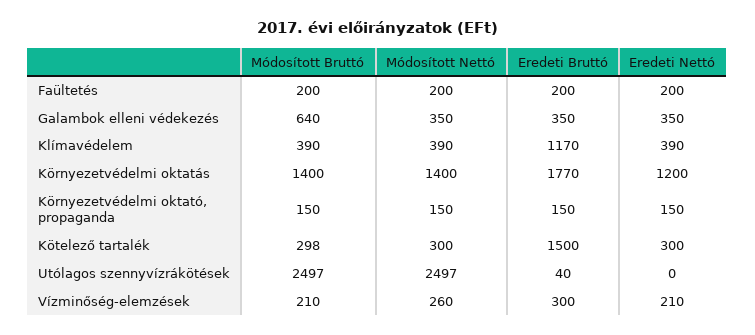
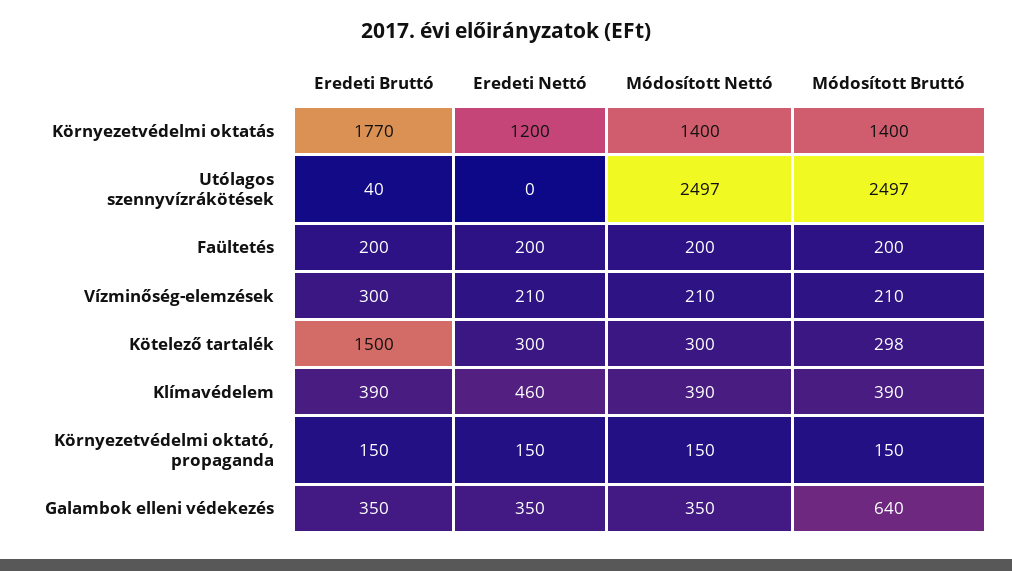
  {
    "Módosított Bruttó": {
      "Faültetés": 200,
      "Galambok elleni védekezés": 640,
      "Klímavédelem": 390,
      "Környezetvédelmi oktatás": 1400,
      "Környezetvédelmi oktató, propaganda": 150,
      "Kötelező tartalék": 298,
      "Utólagos szennyvízrákötések": 2497,
      "Vízminőség-elemzések": 210
    },
    "Módosított Nettó": {
      "Faültetés": 200,
      "Galambok elleni védekezés": 350,
      "Klímavédelem": 390,
      "Környezetvédelmi oktatás": 1400,
      "Környezetvédelmi oktató, propaganda": 150,
      "Kötelező tartalék": 300,
      "Utólagos szennyvízrákötések": 2497,
-     "Vízminőség-elemzések": 260
+     "Vízminőség-elemzések": 210
    },
    "Eredeti Bruttó": {
      "Faültetés": 200,
      "Galambok elleni védekezés": 350,
-     "Klímavédelem": 1170,
+     "Klímavédelem": 390,
      "Környezetvédelmi oktatás": 1770,
      "Környezetvédelmi oktató, propaganda": 150,
      "Kötelező tartalék": 1500,
      "Utólagos szennyvízrákötések": 40,
      "Vízminőség-elemzések": 300
    },
    "Eredeti Nettó": {
      "Faültetés": 200,
      "Galambok elleni védekezés": 350,
-     "Klímavédelem": 390,
+     "Klímavédelem": 460,
      "Környezetvédelmi oktatás": 1200,
      "Környezetvédelmi oktató, propaganda": 150,
      "Kötelező tartalék": 300,
      "Utólagos szennyvízrákötések": 0,
      "Vízminőség-elemzések": 210
    }
  }

